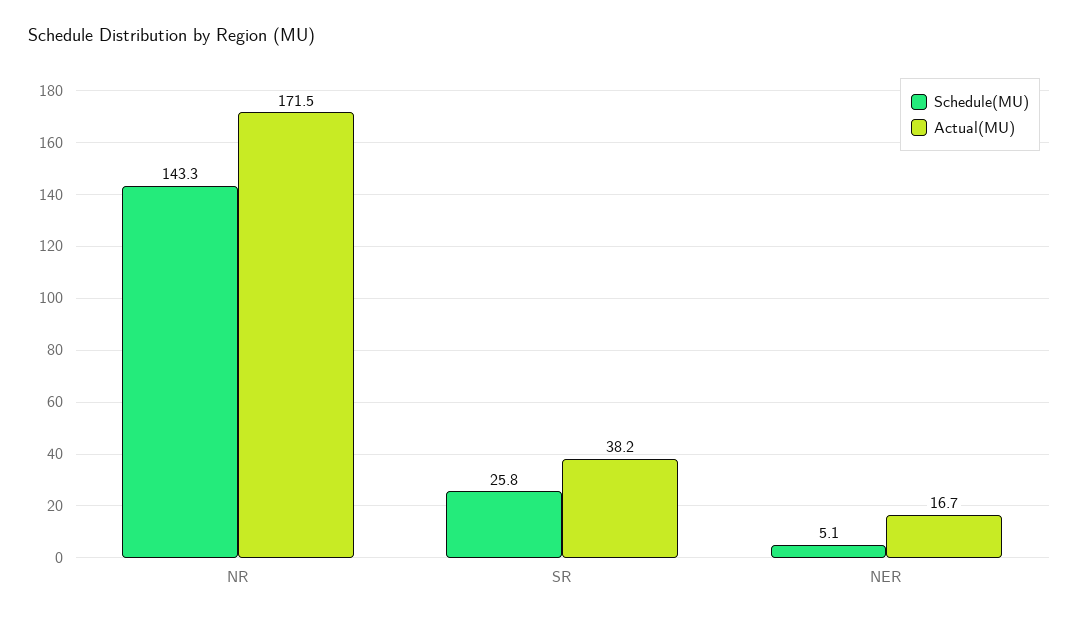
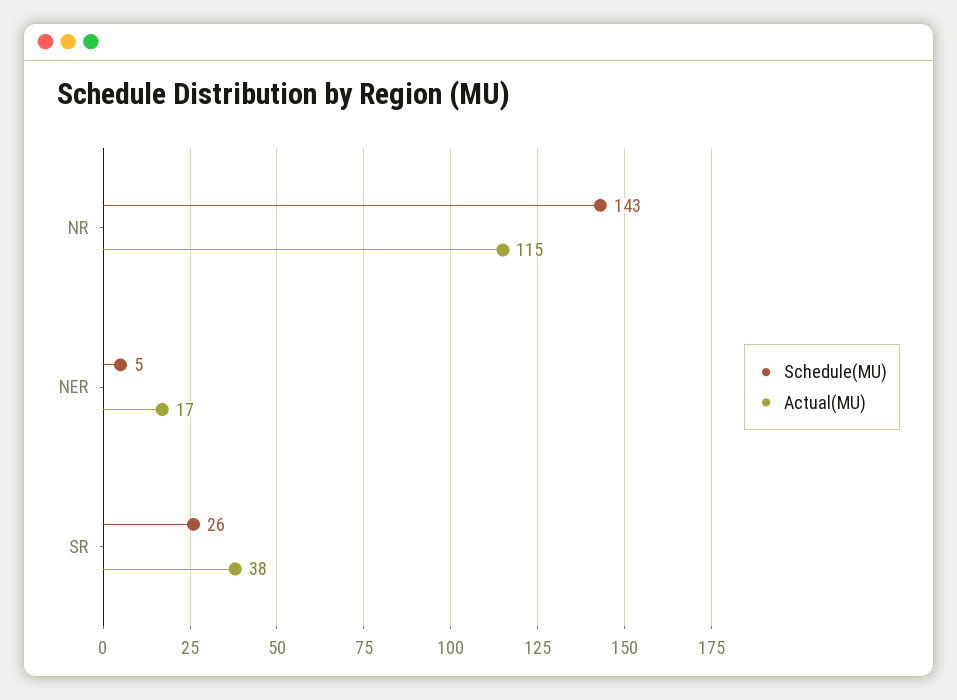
  {
    "Schedule(MU)": {
      "NR": 143.3,
      "SR": 25.8,
      "NER": 5.1
    },
    "Actual(MU)": {
-     "NR": 171.5,
+     "NR": 115,
      "SR": 38.2,
      "NER": 16.7
    }
  }

